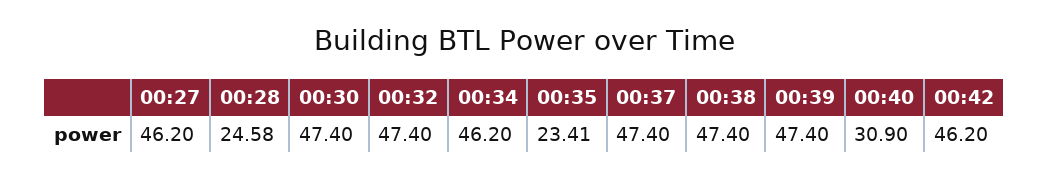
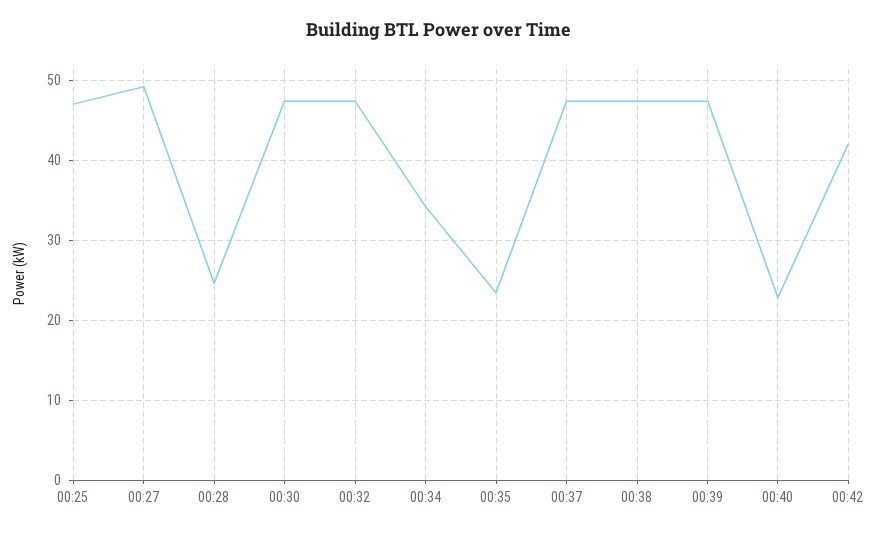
  {
-   "00:27": 46.2,
+   "00:27": 49,
    "00:28": 24.58,
    "00:30": 47.4,
    "00:32": 47.4,
-   "00:34": 46.2,
+   "00:34": 34,
    "00:35": 23.41,
    "00:37": 47.4,
    "00:38": 47.4,
    "00:39": 47.4,
-   "00:40": 30.9,
+   "00:40": 23,
-   "00:42": 46.2
+   "00:42": 42,
+   "00:25": 47
  }

